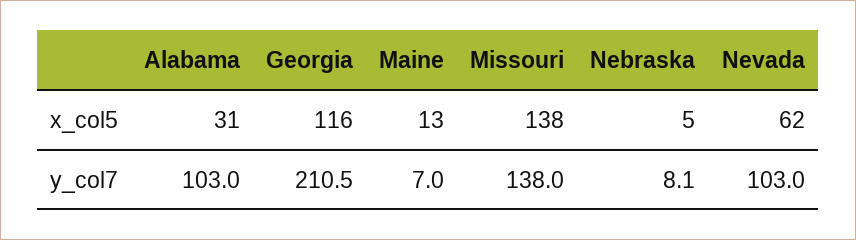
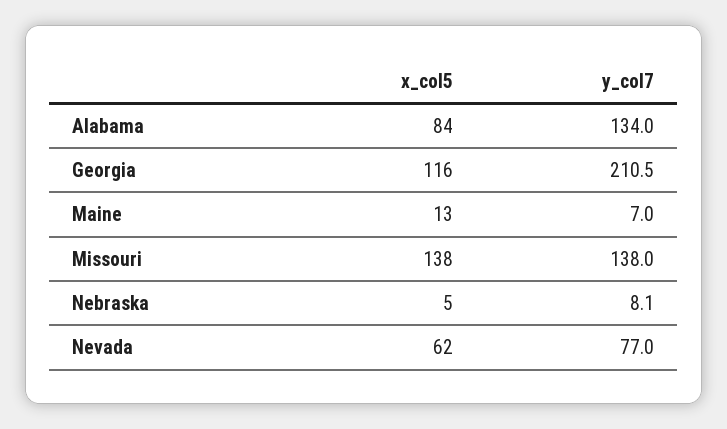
  {
    "Alabama": {
-     "x_col5": 31,
+     "x_col5": 84,
-     "y_col7": 103
+     "y_col7": 134
    },
    "Georgia": {
      "x_col5": 116,
      "y_col7": 210.5
    },
    "Maine": {
      "x_col5": 13,
      "y_col7": 7
    },
    "Missouri": {
      "x_col5": 138,
      "y_col7": 138
    },
    "Nebraska": {
      "x_col5": 5,
      "y_col7": 8.1
    },
    "Nevada": {
      "x_col5": 62,
-     "y_col7": 103
+     "y_col7": 77
    }
  }

